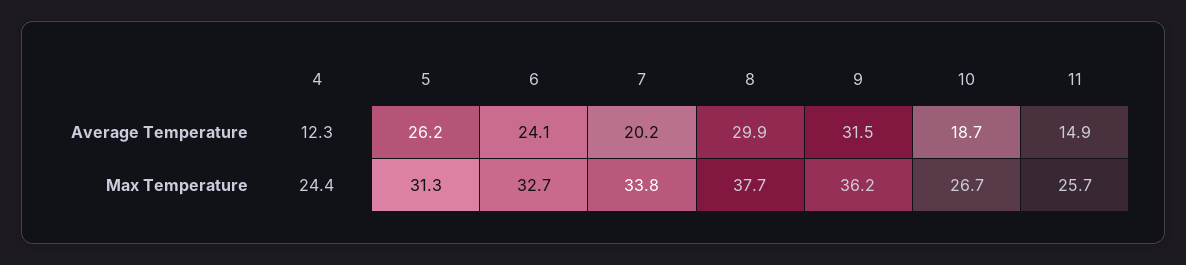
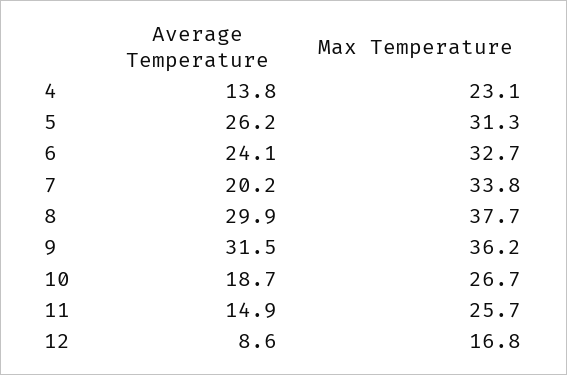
  {
    "4": {
-     "Average Temperature": 12.3,
+     "Average Temperature": 13.8,
-     "Max Temperature": 24.4
+     "Max Temperature": 23.1
    },
    "5": {
      "Average Temperature": 26.2,
      "Max Temperature": 31.3
    },
    "6": {
      "Average Temperature": 24.1,
      "Max Temperature": 32.7
    },
    "7": {
      "Average Temperature": 20.2,
      "Max Temperature": 33.8
    },
    "8": {
      "Average Temperature": 29.9,
      "Max Temperature": 37.7
    },
    "9": {
      "Average Temperature": 31.5,
      "Max Temperature": 36.2
    },
    "10": {
      "Average Temperature": 18.7,
      "Max Temperature": 26.7
    },
    "11": {
      "Average Temperature": 14.9,
      "Max Temperature": 25.7
-   }
+   },
+   "12": {
+     "Average Temperature": 8.6,
+     "Max Temperature": 16.8
+   }
  }

